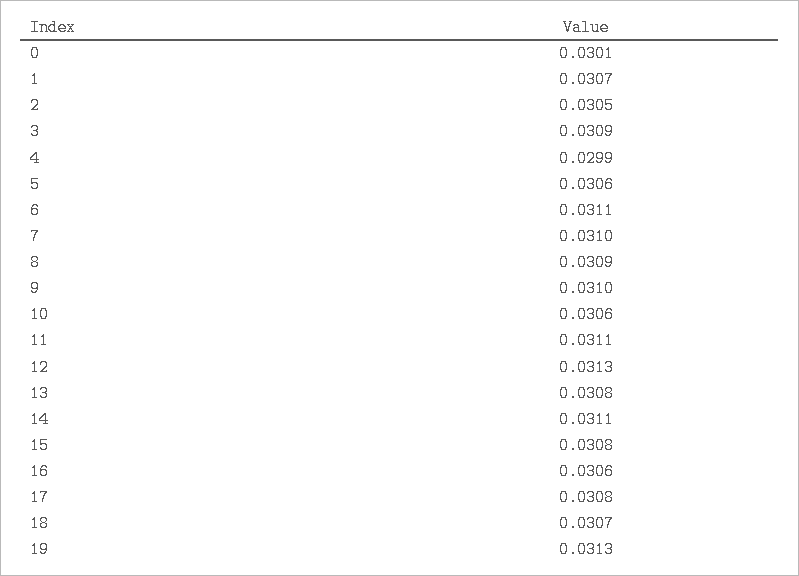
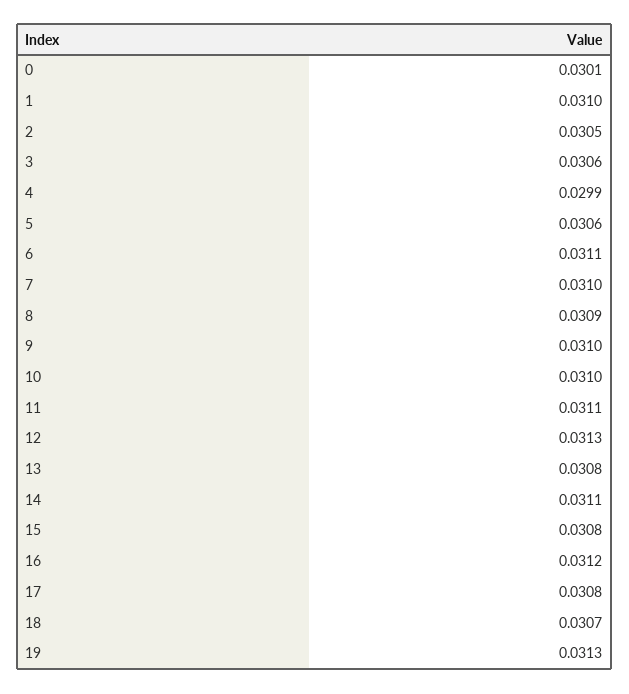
  {
    "0": 0.0301,
-   "1": 0.0307,
+   "1": 0.031,
    "2": 0.0305,
-   "3": 0.0309,
+   "3": 0.0306,
    "4": 0.0299,
    "5": 0.0306,
    "6": 0.0311,
    "7": 0.031,
    "8": 0.0309,
    "9": 0.031,
-   "10": 0.0306,
+   "10": 0.031,
    "11": 0.0311,
    "12": 0.0313,
    "13": 0.0308,
    "14": 0.0311,
    "15": 0.0308,
-   "16": 0.0306,
+   "16": 0.0312,
    "17": 0.0308,
    "18": 0.0307,
    "19": 0.0313
  }

